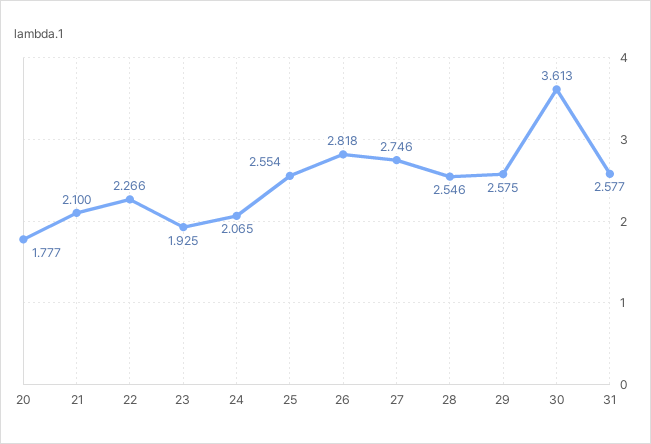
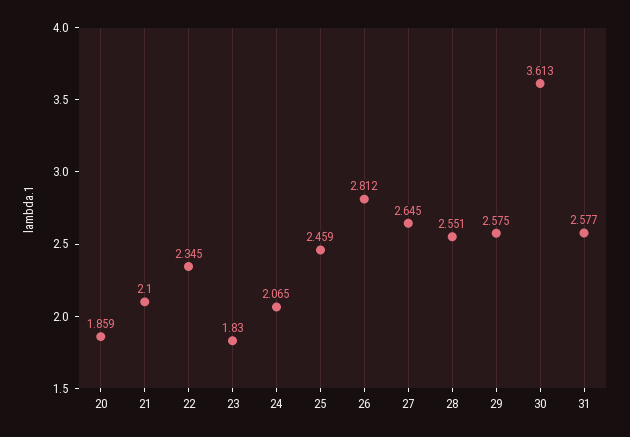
  {
-   "20": 1.777,
+   "20": 1.859,
    "21": 2.1,
-   "22": 2.266,
+   "22": 2.345,
-   "23": 1.925,
+   "23": 1.83,
    "24": 2.065,
-   "25": 2.554,
+   "25": 2.459,
-   "26": 2.818,
+   "26": 2.812,
-   "27": 2.746,
+   "27": 2.645,
-   "28": 2.546,
+   "28": 2.551,
    "29": 2.575,
    "30": 3.613,
    "31": 2.577
  }

